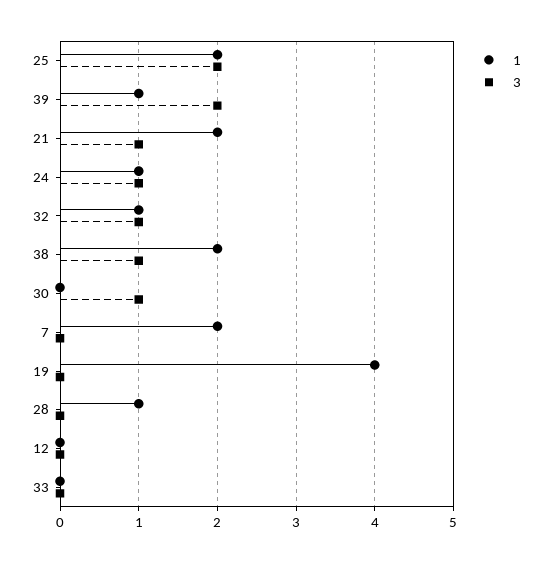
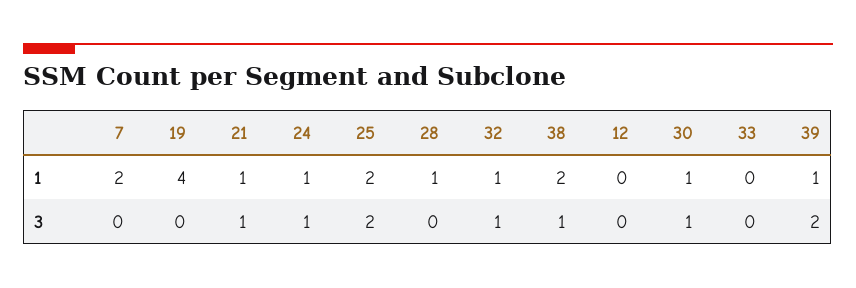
  {
    "1": {
      "25": 2,
      "39": 1,
-     "21": 2,
+     "21": 1,
      "24": 1,
      "32": 1,
      "38": 2,
-     "30": 0,
+     "30": 1,
      "7": 2,
      "19": 4,
      "28": 1,
      "12": 0,
      "33": 0
    },
    "3": {
      "25": 2,
      "39": 2,
      "21": 1,
      "24": 1,
      "32": 1,
      "38": 1,
      "30": 1,
      "7": 0,
      "19": 0,
      "28": 0,
      "12": 0,
      "33": 0
    }
  }

